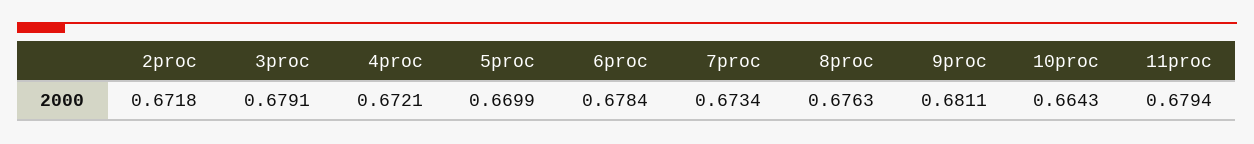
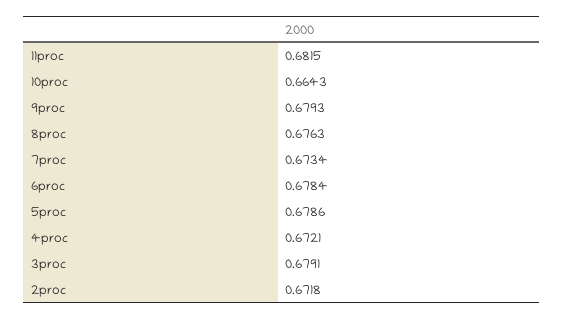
  {
    "2proc": 0.6718,
    "3proc": 0.6791,
    "4proc": 0.6721,
-   "5proc": 0.6699,
+   "5proc": 0.6786,
    "6proc": 0.6784,
    "7proc": 0.6734,
    "8proc": 0.6763,
-   "9proc": 0.6811,
+   "9proc": 0.6793,
    "10proc": 0.6643,
-   "11proc": 0.6794
+   "11proc": 0.6815
  }

